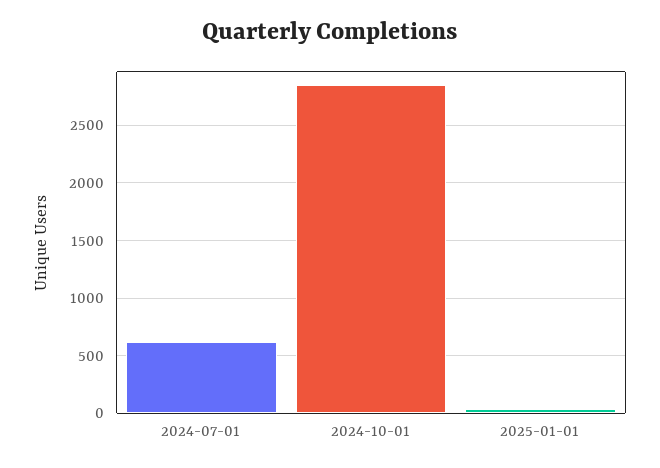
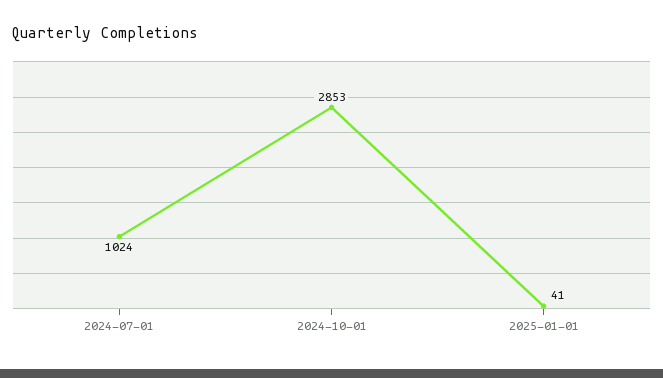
  {
-   "2024-07-01": 600,
+   "2024-07-01": 1024,
    "2024-10-01": 2853,
    "2025-01-01": 41
  }

